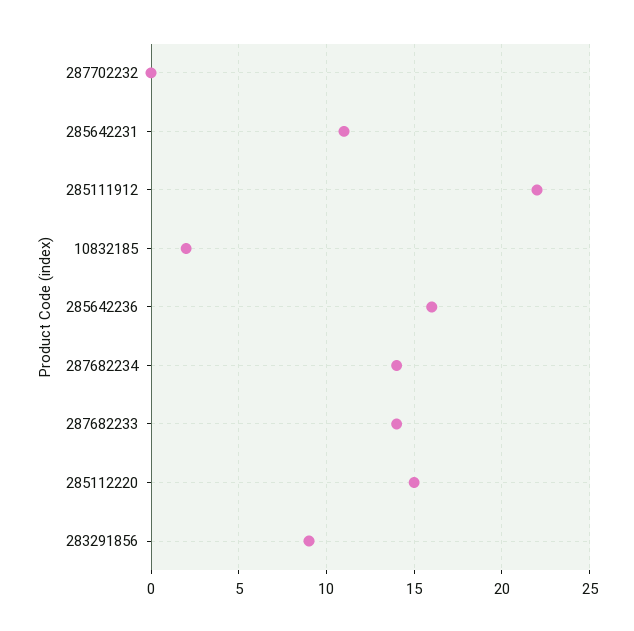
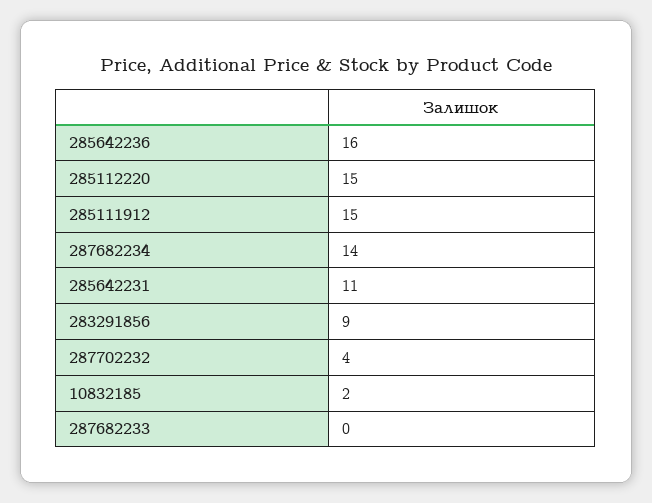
  {
-   "287702232": 0,
+   "287702232": 4,
    "285642231": 11,
-   "285111912": 22,
+   "285111912": 15,
    "10832185": 2,
    "285642236": 16,
    "287682234": 14,
-   "287682233": 14,
+   "287682233": 0,
    "285112220": 15,
    "283291856": 9
  }

